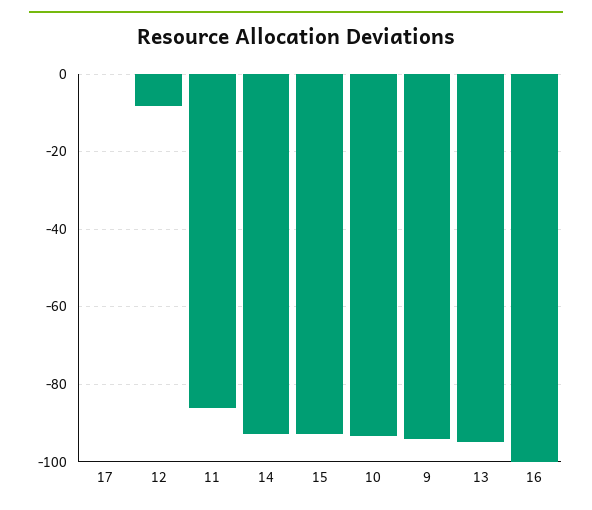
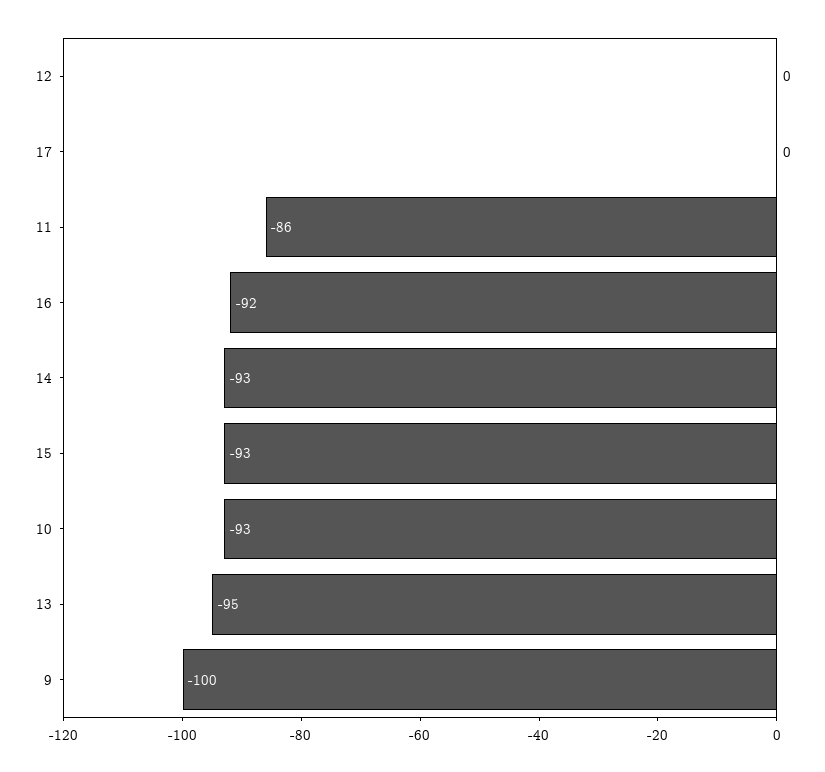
  {
    "17": 0,
-   "12": -8,
+   "12": 0,
    "11": -86,
    "14": -93,
    "15": -93,
    "10": -93,
-   "9": -94,
+   "9": -100,
    "13": -95,
-   "16": -100
+   "16": -92
  }

